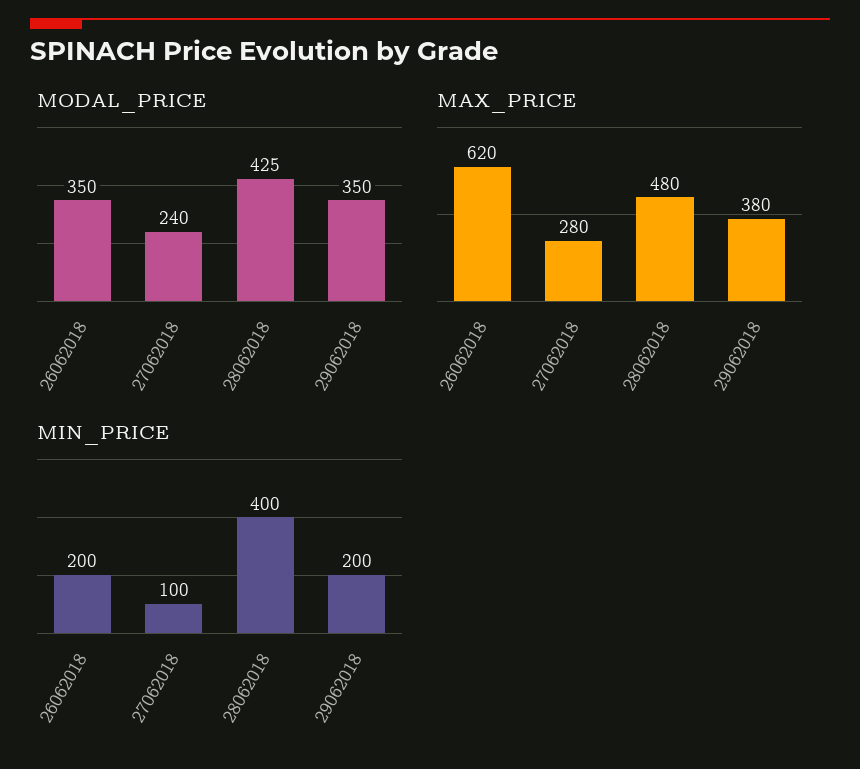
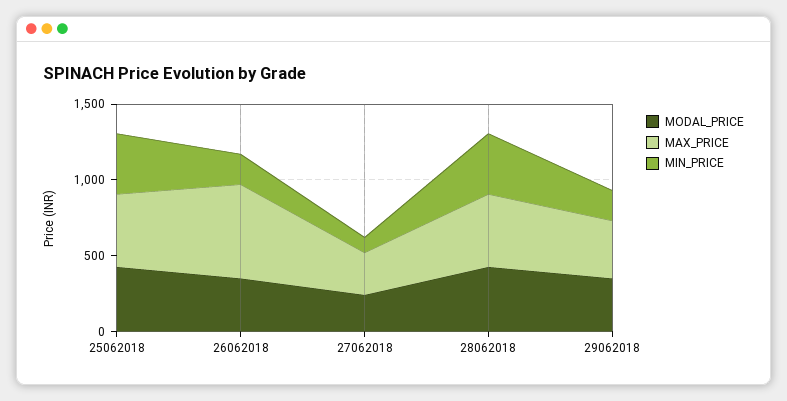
  {
    "MODAL_PRICE": {
      "26062018": 350,
      "27062018": 240,
      "28062018": 425,
-     "29062018": 350
+     "29062018": 350,
+     "25062018": 400
    },
    "MAX_PRICE": {
      "26062018": 620,
      "27062018": 280,
      "28062018": 480,
-     "29062018": 380
+     "29062018": 380,
+     "25062018": 500
    },
    "MIN_PRICE": {
      "26062018": 200,
      "27062018": 100,
      "28062018": 400,
-     "29062018": 200
+     "29062018": 200,
+     "25062018": 400
    }
  }

